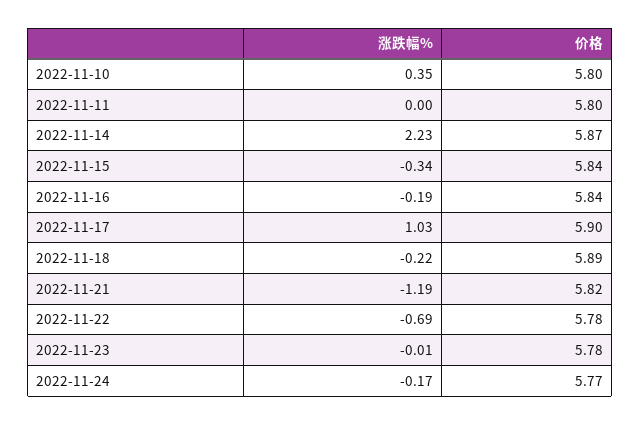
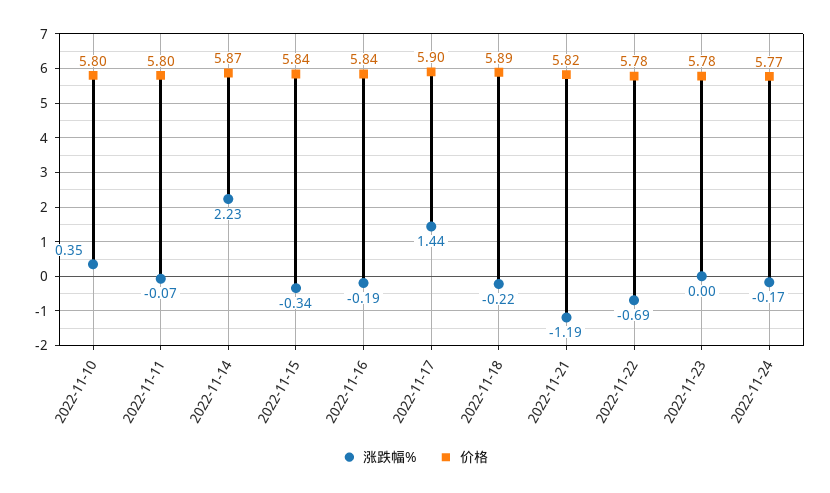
  {
    "涨跌幅%": {
      "2022-11-10": 0.35,
-     "2022-11-11": 0,
+     "2022-11-11": -0.07,
      "2022-11-14": 2.23,
      "2022-11-15": -0.34,
      "2022-11-16": -0.19,
-     "2022-11-17": 1.03,
+     "2022-11-17": 1.44,
      "2022-11-18": -0.22,
      "2022-11-21": -1.19,
      "2022-11-22": -0.69,
-     "2022-11-23": -0.01,
+     "2022-11-23": 0,
      "2022-11-24": -0.17
    },
    "价格": {
      "2022-11-10": 5.8,
      "2022-11-11": 5.8,
      "2022-11-14": 5.87,
      "2022-11-15": 5.84,
      "2022-11-16": 5.84,
      "2022-11-17": 5.9,
      "2022-11-18": 5.89,
      "2022-11-21": 5.82,
      "2022-11-22": 5.78,
      "2022-11-23": 5.78,
      "2022-11-24": 5.77
    }
  }

